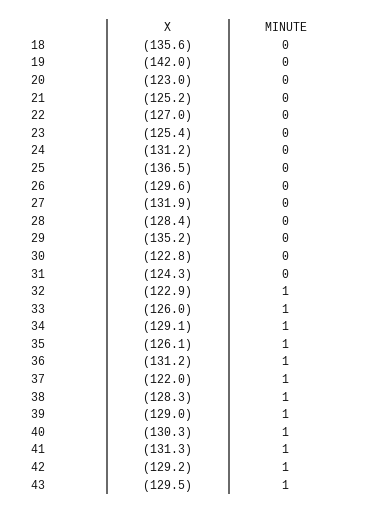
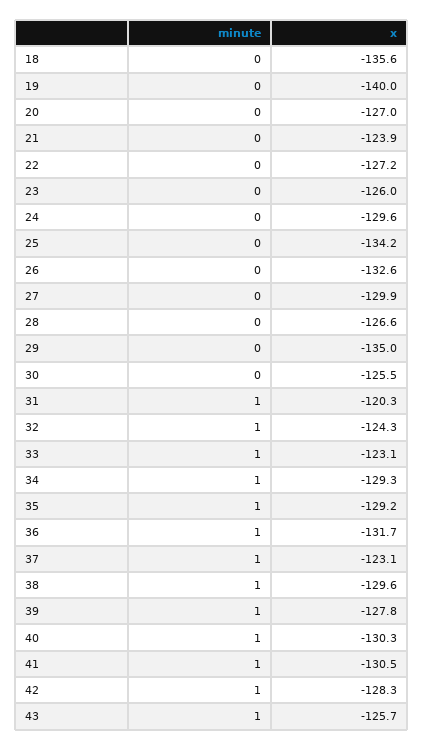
  {
    "X": {
      "18": -135.6,
-     "19": -142,
+     "19": -140,
-     "20": -123,
+     "20": -127,
-     "21": -125.2,
+     "21": -123.9,
-     "22": -127,
+     "22": -127.2,
-     "23": -125.4,
+     "23": -126,
-     "24": -131.2,
+     "24": -129.6,
-     "25": -136.5,
+     "25": -134.2,
-     "26": -129.6,
+     "26": -132.6,
-     "27": -131.9,
+     "27": -129.9,
-     "28": -128.4,
+     "28": -126.6,
-     "29": -135.2,
+     "29": -135,
-     "30": -122.8,
+     "30": -125.5,
-     "31": -124.3,
+     "31": -120.3,
-     "32": -122.9,
+     "32": -124.3,
-     "33": -126,
+     "33": -123.1,
-     "34": -129.1,
+     "34": -129.3,
-     "35": -126.1,
+     "35": -129.2,
-     "36": -131.2,
+     "36": -131.7,
-     "37": -122,
+     "37": -123.1,
-     "38": -128.3,
+     "38": -129.6,
-     "39": -129,
+     "39": -127.8,
      "40": -130.3,
-     "41": -131.3,
+     "41": -130.5,
-     "42": -129.2,
+     "42": -128.3,
-     "43": -129.5
+     "43": -125.7
    },
    "MINUTE": {
      "18": 0,
      "19": 0,
      "20": 0,
      "21": 0,
      "22": 0,
      "23": 0,
      "24": 0,
      "25": 0,
      "26": 0,
      "27": 0,
      "28": 0,
      "29": 0,
      "30": 0,
-     "31": 0,
+     "31": 1,
      "32": 1,
      "33": 1,
      "34": 1,
      "35": 1,
      "36": 1,
      "37": 1,
      "38": 1,
      "39": 1,
      "40": 1,
      "41": 1,
      "42": 1,
      "43": 1
    }
  }

